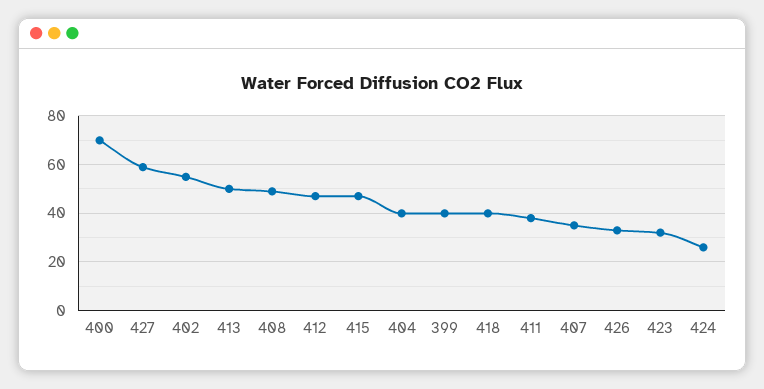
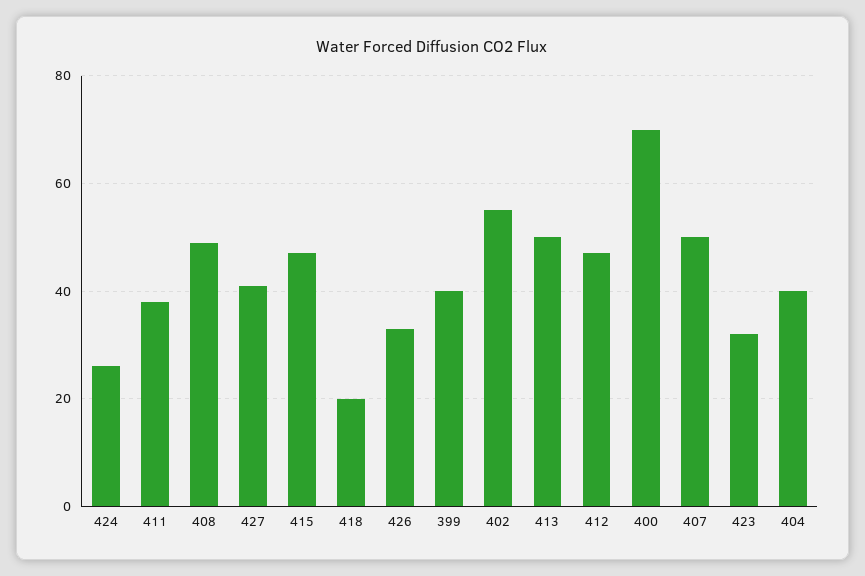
  {
    "400": 70,
-   "427": 60,
+   "427": 40,
    "402": 55,
    "413": 50,
    "408": 50,
    "412": 45,
    "415": 45,
    "404": 40,
    "399": 40,
-   "418": 40,
+   "418": 20,
    "411": 40,
-   "407": 35,
+   "407": 50,
    "426": 35,
    "423": 30,
    "424": 25
  }

